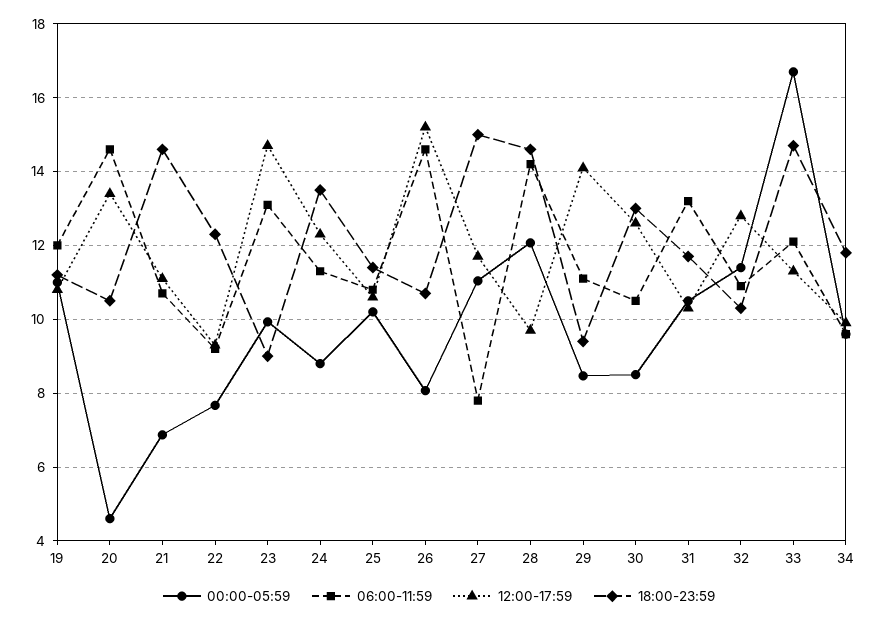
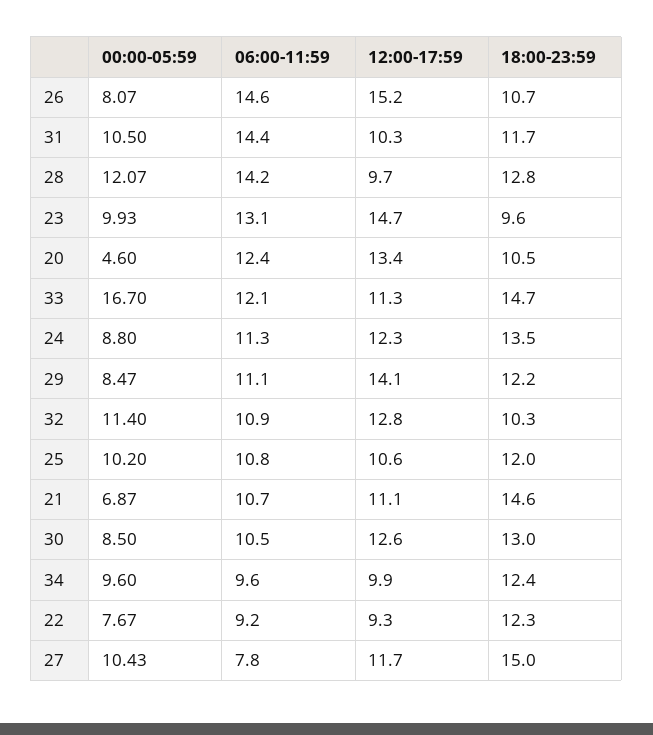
  {
    "00:00-05:59": {
-     "19": 11,
      "20": 4.6,
      "21": 6.87,
      "22": 7.67,
      "23": 9.93,
      "24": 8.8,
      "25": 10.2,
      "26": 8.07,
-     "27": 11,
+     "27": 10.43,
      "28": 12.07,
      "29": 8.47,
      "30": 8.5,
      "31": 10.5,
      "32": 11.4,
      "33": 16.7,
      "34": 9.6
    },
    "06:00-11:59": {
-     "19": 12,
-     "20": 14.6,
+     "20": 12.4,
      "21": 10.7,
      "22": 9.2,
      "23": 13.1,
      "24": 11.3,
      "25": 10.8,
      "26": 14.6,
      "27": 7.8,
      "28": 14.2,
      "29": 11.1,
      "30": 10.5,
-     "31": 13.2,
+     "31": 14.4,
      "32": 10.9,
      "33": 12.1,
      "34": 9.6
    },
    "12:00-17:59": {
-     "19": 10.8,
      "20": 13.4,
      "21": 11.1,
      "22": 9.3,
      "23": 14.7,
      "24": 12.3,
      "25": 10.6,
      "26": 15.2,
      "27": 11.7,
      "28": 9.7,
      "29": 14.1,
      "30": 12.6,
      "31": 10.3,
      "32": 12.8,
      "33": 11.3,
      "34": 9.9
    },
    "18:00-23:59": {
-     "19": 11.2,
      "20": 10.5,
      "21": 14.6,
      "22": 12.3,
-     "23": 9,
+     "23": 9.6,
      "24": 13.5,
-     "25": 11.4,
+     "25": 12,
      "26": 10.7,
      "27": 15,
-     "28": 14.6,
+     "28": 12.8,
-     "29": 9.4,
+     "29": 12.2,
      "30": 13,
      "31": 11.7,
      "32": 10.3,
      "33": 14.7,
-     "34": 11.8
+     "34": 12.4
    }
  }

